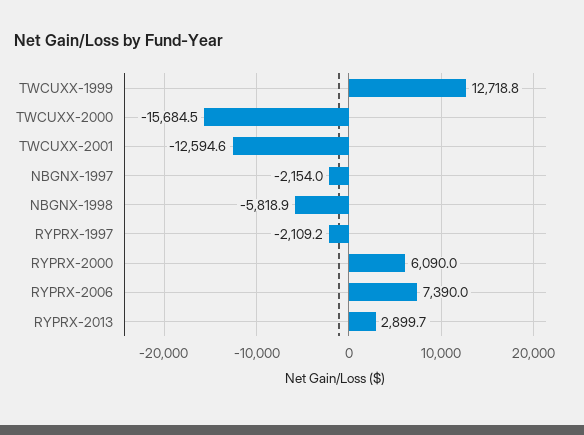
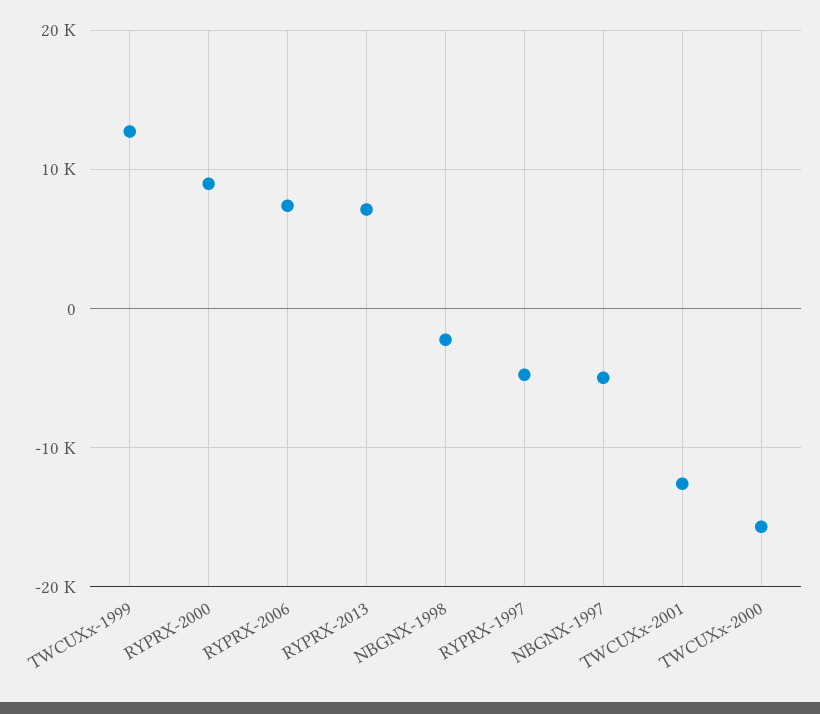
  {
    "TWCUXX-1999": 12718.8,
    "TWCUXX-2000": -15684.5,
    "TWCUXX-2001": -12594.6,
-   "NBGNX-1997": -2154,
+   "NBGNX-1997": -5000,
-   "NBGNX-1998": -5818.9,
+   "NBGNX-1998": -2000,
-   "RYPRX-1997": -2109.2,
+   "RYPRX-1997": -5000,
-   "RYPRX-2000": 6090,
+   "RYPRX-2000": 9000,
    "RYPRX-2006": 7390,
-   "RYPRX-2013": 2899.7
+   "RYPRX-2013": 7000
  }

